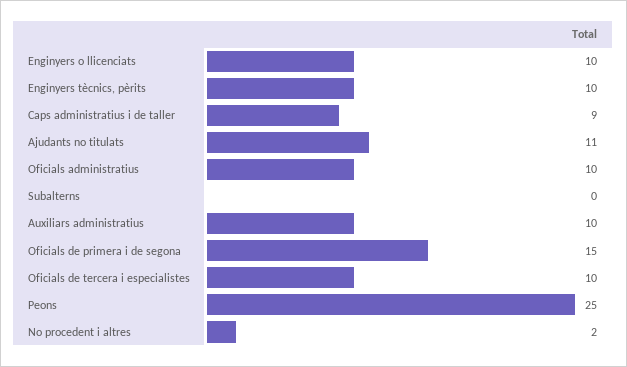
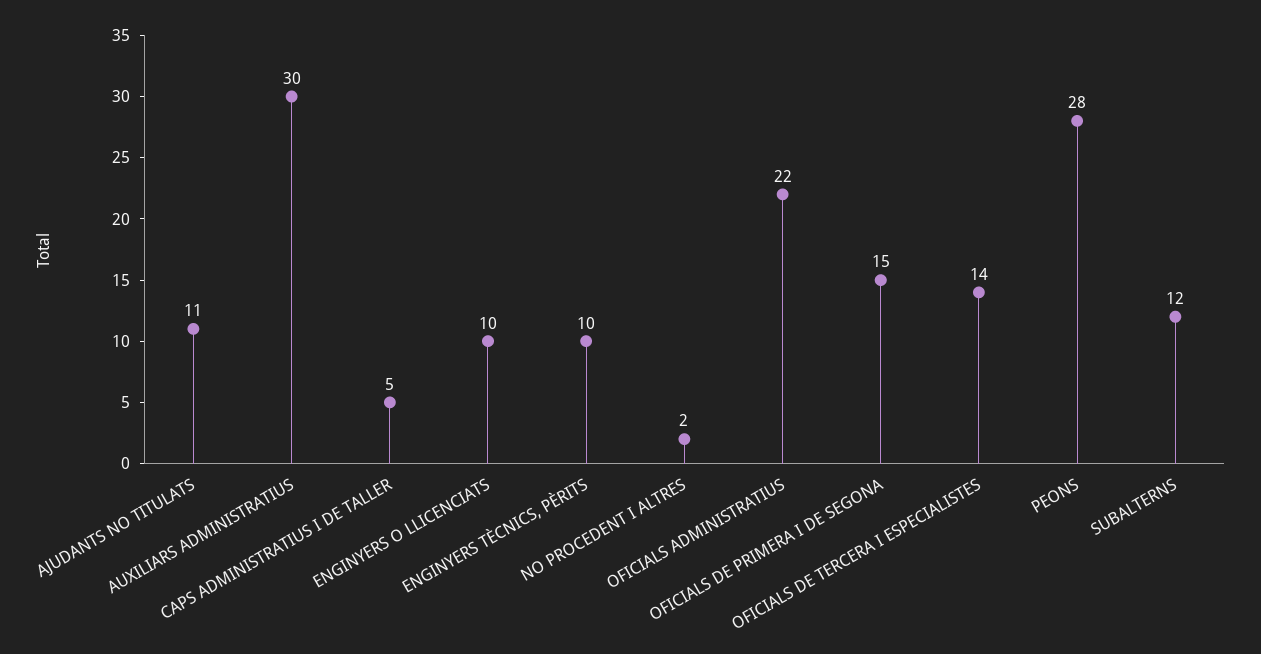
  {
    "Enginyers o llicenciats": 10,
    "Enginyers tècnics, pèrits": 10,
-   "Caps administratius i de taller": 9,
+   "Caps administratius i de taller": 5,
    "Ajudants no titulats": 11,
-   "Oficials administratius": 10,
+   "Oficials administratius": 22,
-   "Subalterns": 0,
+   "Subalterns": 12,
-   "Auxiliars administratius": 10,
+   "Auxiliars administratius": 30,
    "Oficials de primera i de segona": 15,
-   "Oficials de tercera i especialistes": 10,
+   "Oficials de tercera i especialistes": 14,
-   "Peons": 25,
+   "Peons": 28,
    "No procedent i altres": 2
  }

